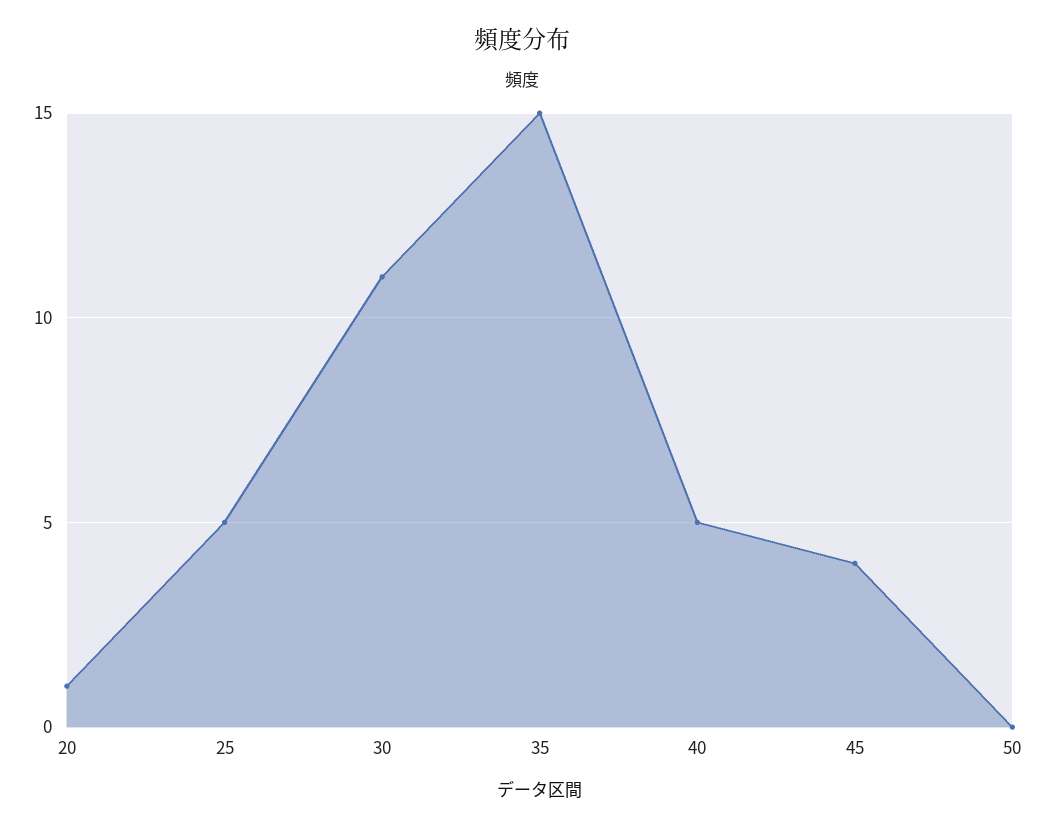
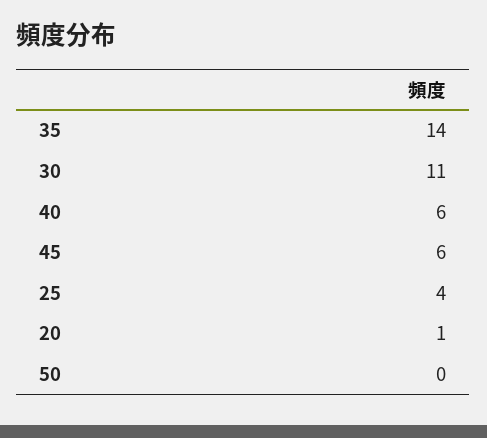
  {
    "20": 1,
-   "25": 5,
+   "25": 4,
    "30": 11,
-   "35": 15,
+   "35": 14,
-   "40": 5,
+   "40": 6,
-   "45": 4,
+   "45": 6,
    "50": 0
  }

